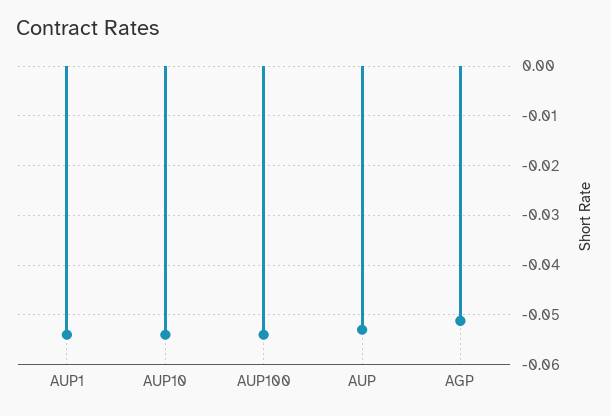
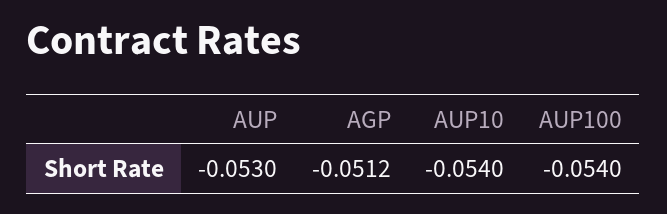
  {
-   "AUP1": -0.054,
    "AUP10": -0.054,
    "AUP100": -0.054,
    "AUP": -0.053,
    "AGP": -0.0512
  }

